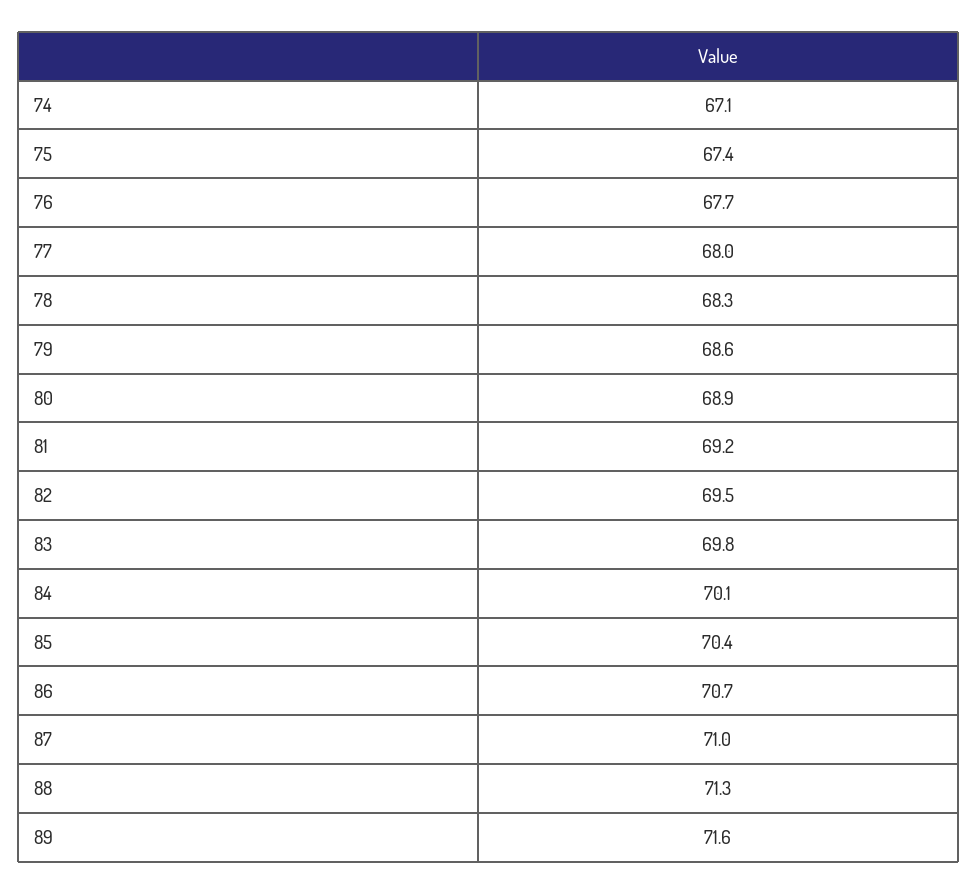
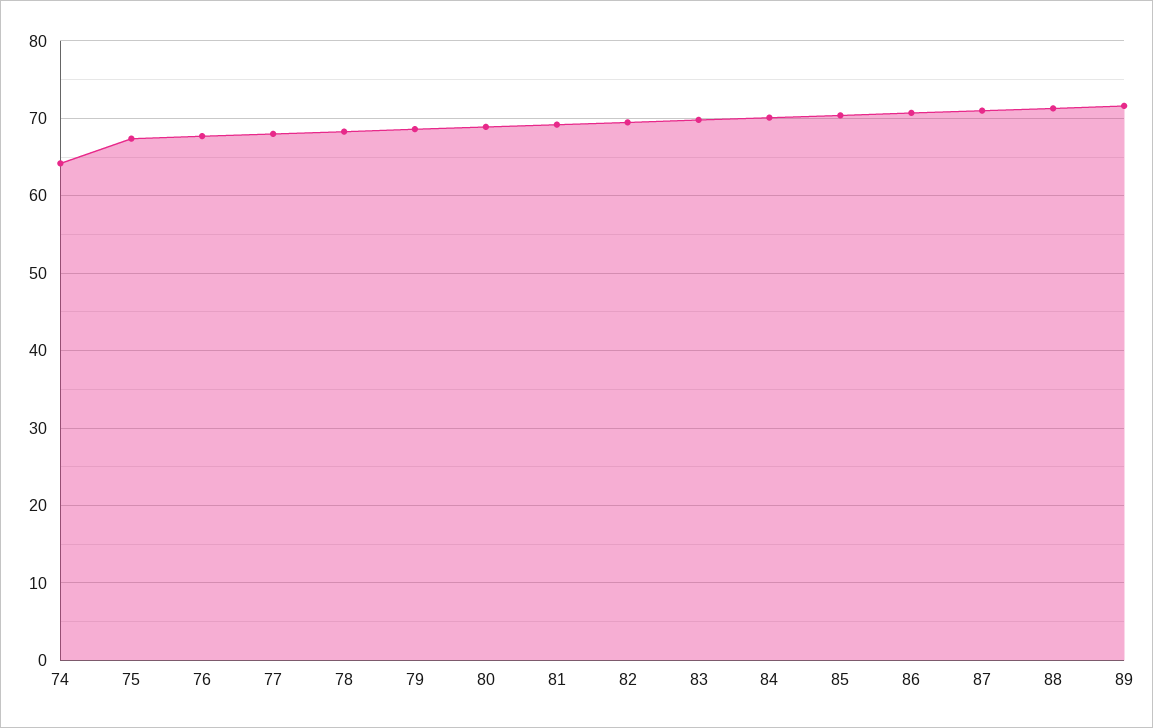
  {
-   "74": 67.1,
+   "74": 64,
    "75": 67.4,
    "76": 67.7,
    "77": 68,
    "78": 68.3,
    "79": 68.6,
    "80": 68.9,
    "81": 69.2,
    "82": 69.5,
    "83": 69.8,
    "84": 70.1,
    "85": 70.4,
    "86": 70.7,
    "87": 71,
    "88": 71.3,
    "89": 71.6
  }

